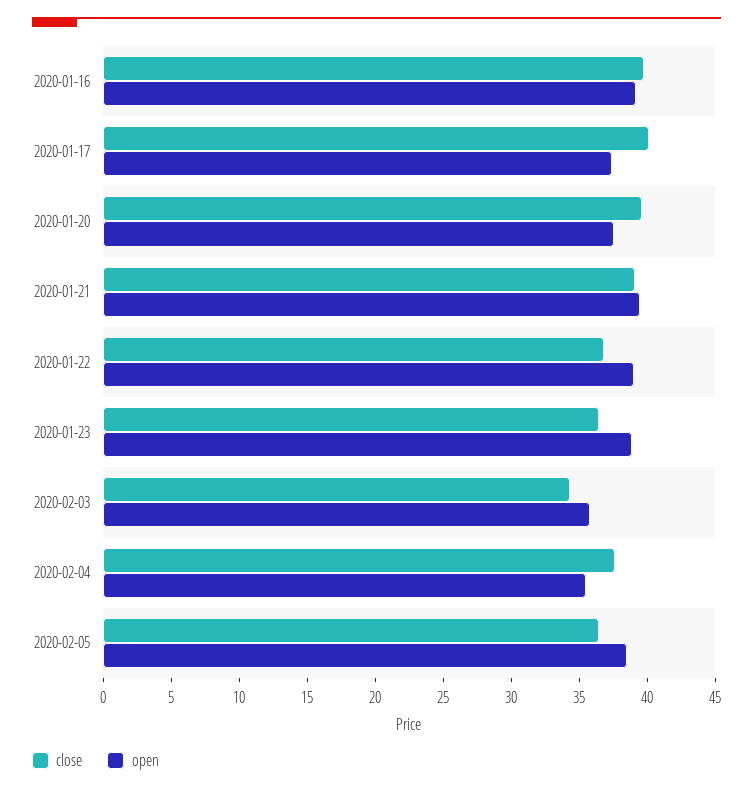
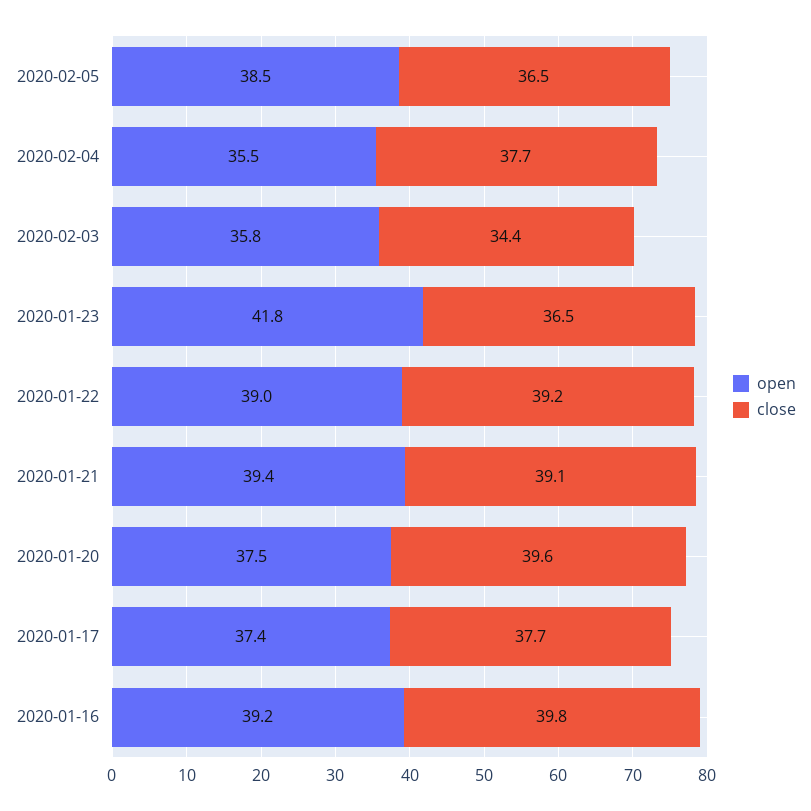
  {
    "close": {
      "2020-01-16": 39.8,
-     "2020-01-17": 40,
+     "2020-01-17": 37.7,
      "2020-01-20": 39.6,
      "2020-01-21": 39.1,
-     "2020-01-22": 37,
+     "2020-01-22": 39.2,
      "2020-01-23": 36.5,
      "2020-02-03": 34.4,
      "2020-02-04": 37.7,
      "2020-02-05": 36.5
    },
    "open": {
      "2020-01-16": 39.2,
      "2020-01-17": 37.4,
      "2020-01-20": 37.5,
      "2020-01-21": 39.4,
      "2020-01-22": 39,
-     "2020-01-23": 39,
+     "2020-01-23": 41.8,
      "2020-02-03": 35.8,
      "2020-02-04": 35.5,
      "2020-02-05": 38.5
    }
  }

